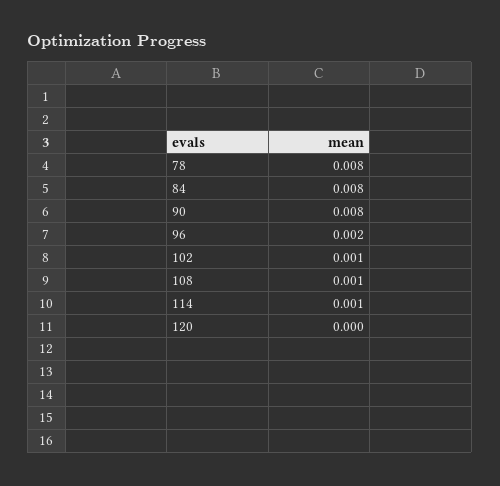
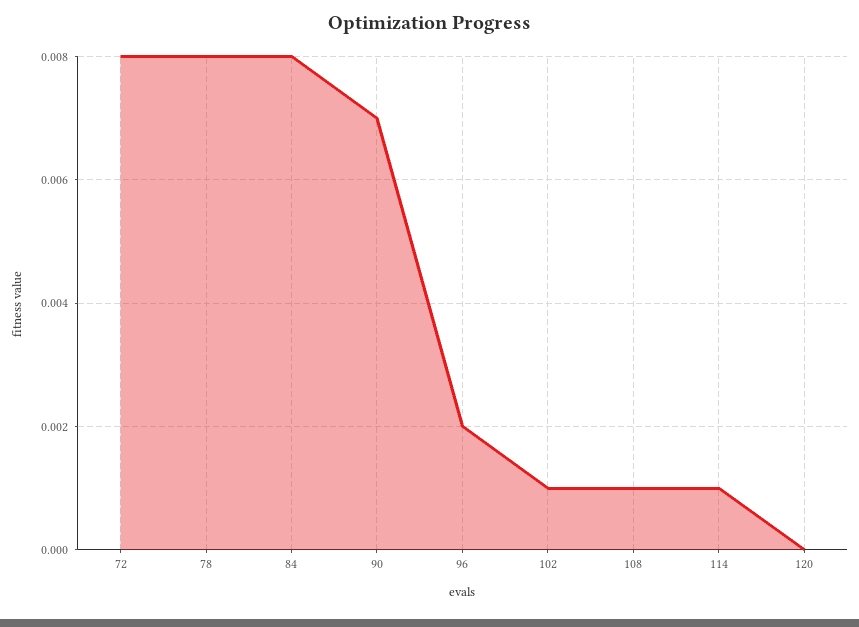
  {
    "78": 0.008,
    "84": 0.008,
-   "90": 0.008,
+   "90": 0.007,
    "96": 0.002,
    "102": 0.001,
    "108": 0.001,
    "114": 0.001,
-   "120": 0
+   "120": 0,
+   "72": 0.008
  }

